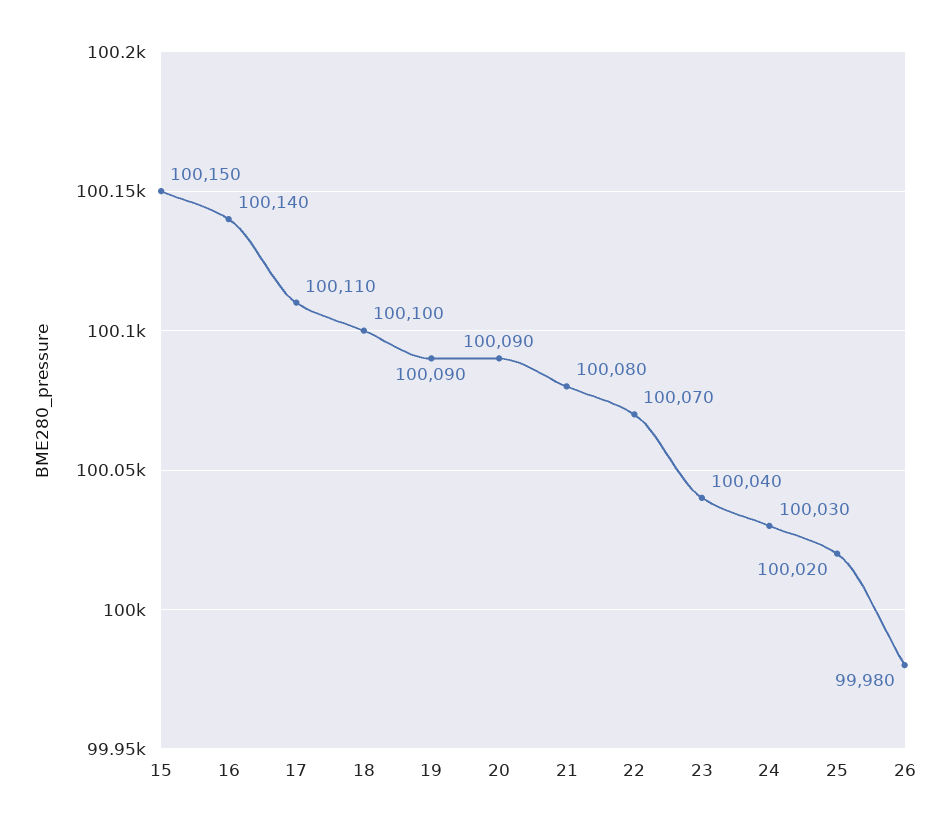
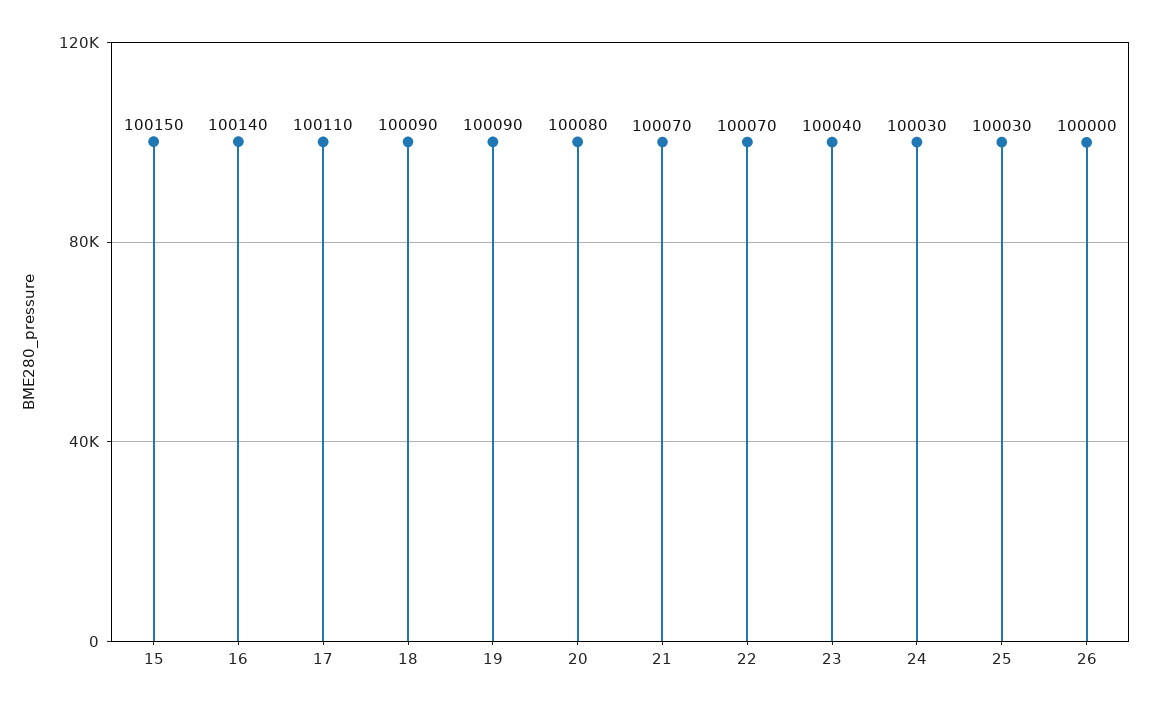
  {
    "15": 100150,
    "16": 100140,
    "17": 100110,
-   "18": 100100,
+   "18": 100090,
    "19": 100090,
-   "20": 100090,
+   "20": 100080,
-   "21": 100080,
+   "21": 100070,
    "22": 100070,
    "23": 100040,
    "24": 100030,
-   "25": 100020,
+   "25": 100030,
-   "26": 99980
+   "26": 100000
  }

